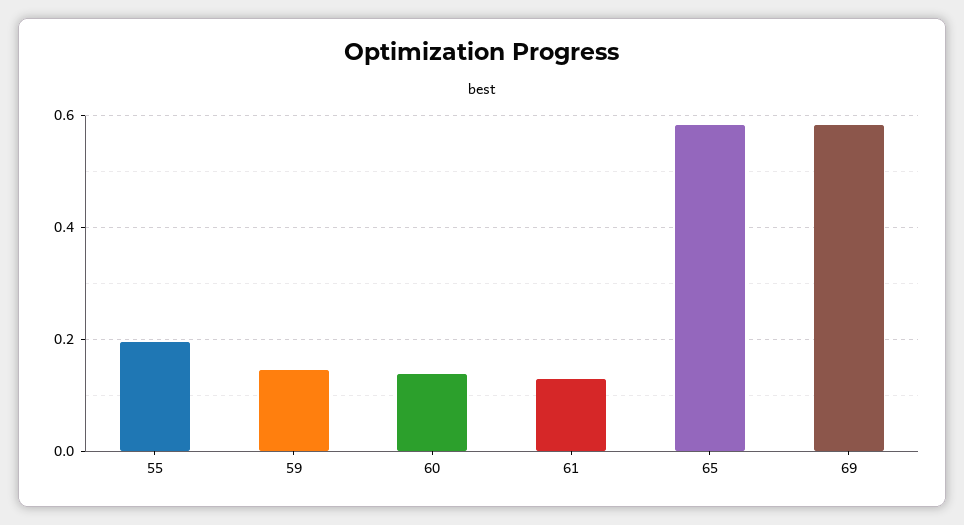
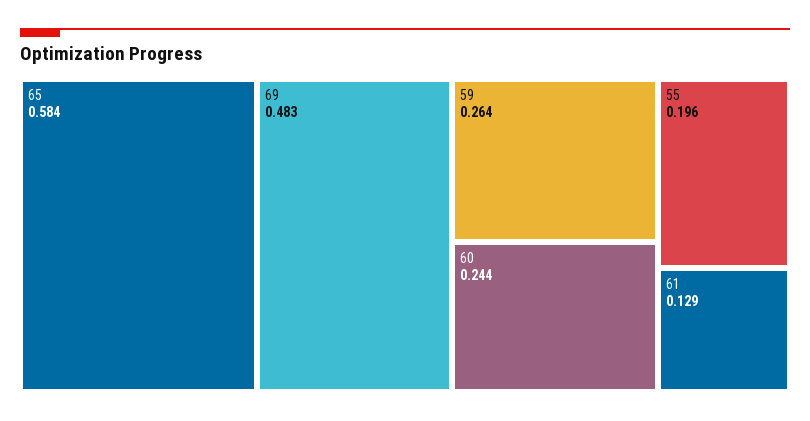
  {
    "55": 0.196,
-   "59": 0.14,
+   "59": 0.264,
-   "60": 0.14,
+   "60": 0.244,
    "61": 0.129,
    "65": 0.584,
-   "69": 0.58
+   "69": 0.483
  }

